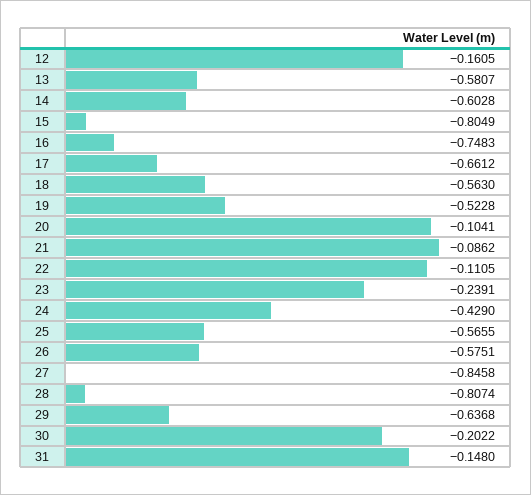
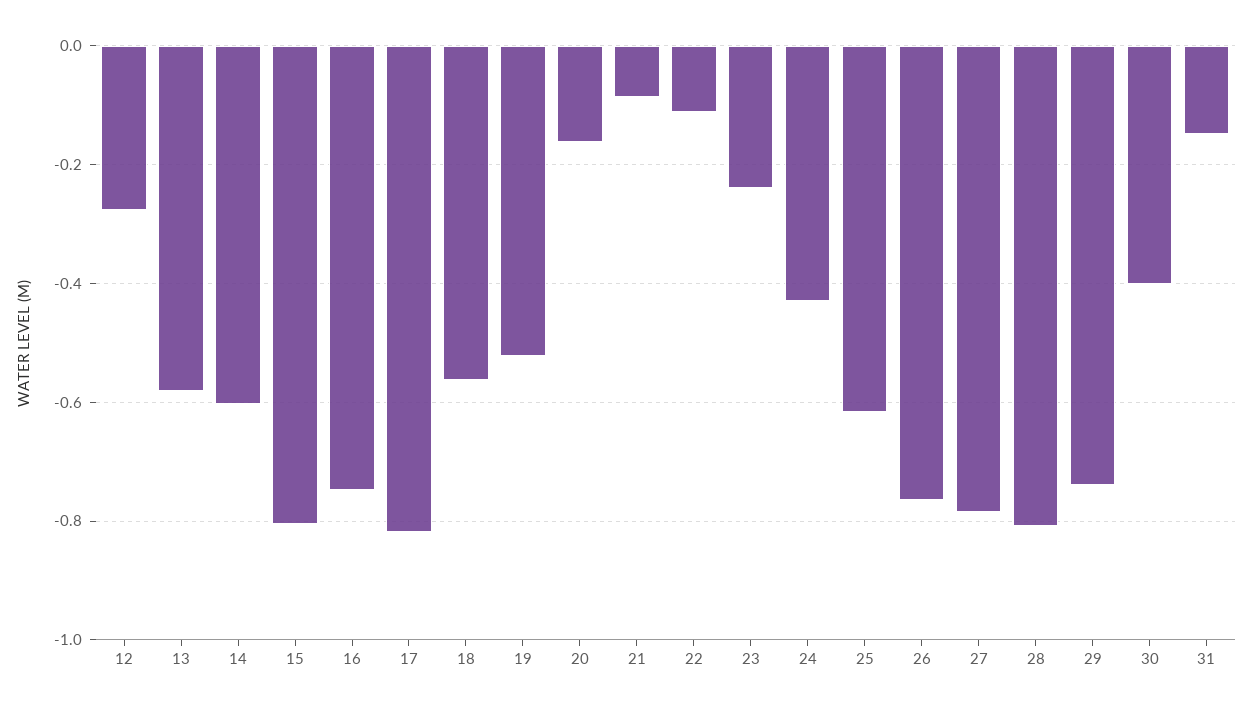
  {
-   "12": -0.1605,
+   "12": -0.28,
    "13": -0.5807,
    "14": -0.6028,
    "15": -0.8049,
    "16": -0.7483,
-   "17": -0.6612,
+   "17": -0.82,
    "18": -0.563,
    "19": -0.5228,
-   "20": -0.1041,
+   "20": -0.16,
    "21": -0.0862,
    "22": -0.1105,
    "23": -0.2391,
    "24": -0.429,
-   "25": -0.5655,
+   "25": -0.62,
-   "26": -0.5751,
+   "26": -0.76,
-   "27": -0.8458,
+   "27": -0.78,
    "28": -0.8074,
-   "29": -0.6368,
+   "29": -0.74,
-   "30": -0.2022,
+   "30": -0.4,
    "31": -0.148
  }

